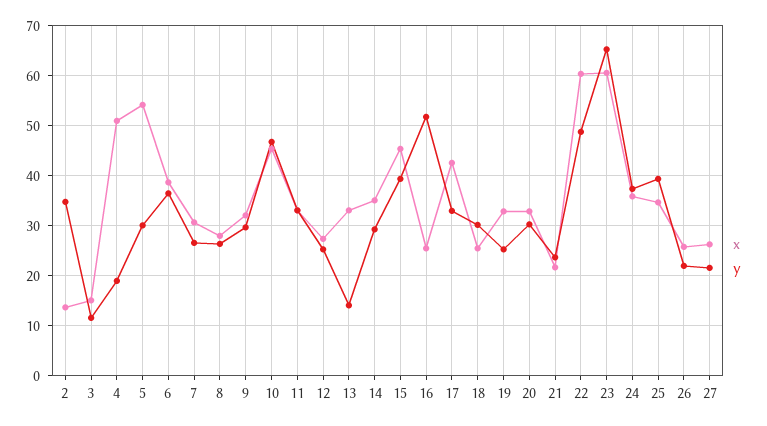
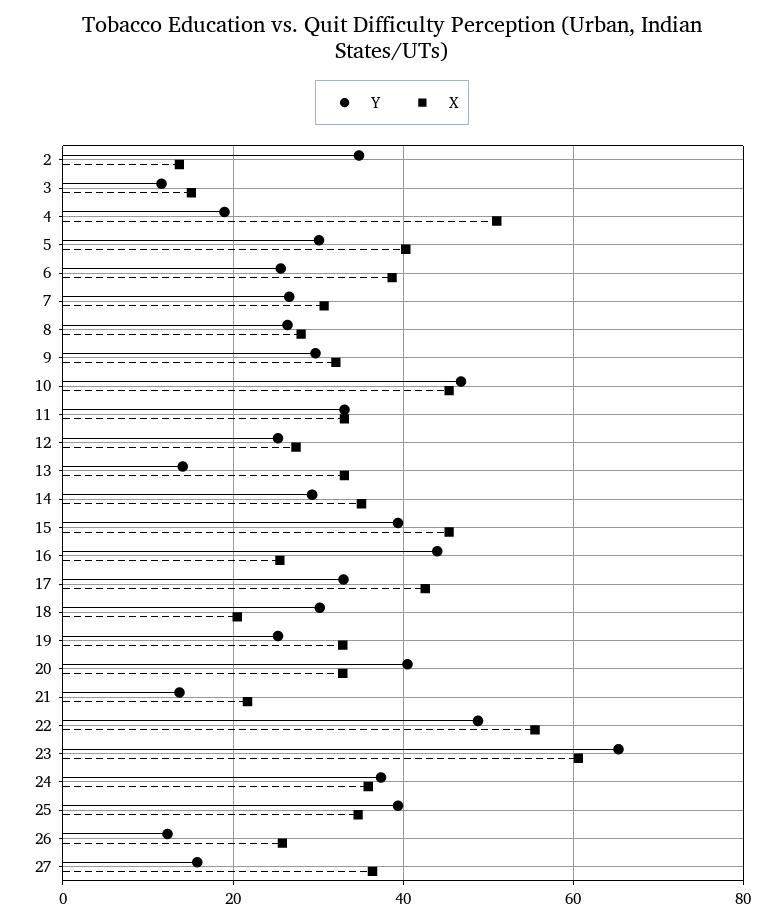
  {
    "x": {
      "2": 14,
      "3": 16,
      "4": 52,
-     "5": 54,
+     "5": 40,
      "6": 38,
      "7": 30,
      "8": 28,
      "9": 32,
      "10": 46,
      "11": 34,
      "12": 28,
      "13": 34,
      "14": 36,
      "15": 46,
      "16": 26,
      "17": 42,
-     "18": 26,
+     "18": 20,
      "19": 32,
      "20": 32,
      "21": 22,
-     "22": 60,
+     "22": 56,
      "23": 60,
      "24": 36,
      "25": 34,
      "26": 26,
-     "27": 26
+     "27": 36
    },
    "y": {
      "2": 34,
      "3": 12,
      "4": 20,
      "5": 30,
-     "6": 36,
+     "6": 26,
      "7": 26,
      "8": 26,
      "9": 30,
      "10": 46,
      "11": 34,
      "12": 26,
      "13": 14,
      "14": 30,
      "15": 40,
-     "16": 52,
+     "16": 44,
      "17": 34,
      "18": 30,
      "19": 26,
-     "20": 30,
+     "20": 40,
-     "21": 24,
+     "21": 14,
      "22": 48,
      "23": 66,
      "24": 38,
      "25": 40,
-     "26": 22,
+     "26": 12,
-     "27": 22
+     "27": 16
    }
  }

